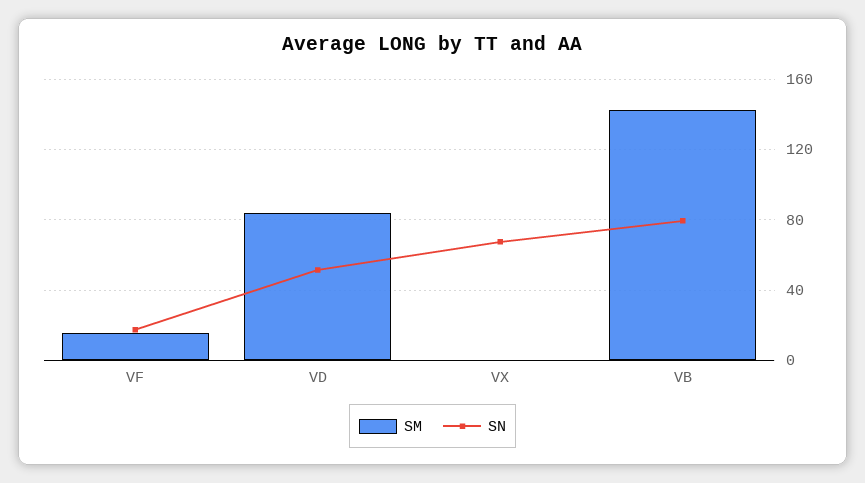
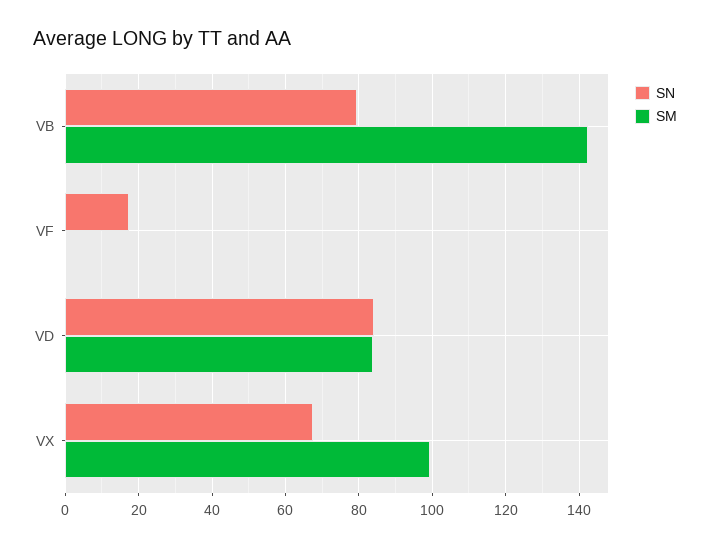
  {
    "SM": {
-     "VF": 15,
+     "VF": 0,
      "VD": 84,
-     "VX": 0,
+     "VX": 100,
      "VB": 142
    },
    "SN": {
      "VF": 18,
-     "VD": 50,
+     "VD": 84,
      "VX": 68,
      "VB": 80
    }
  }

